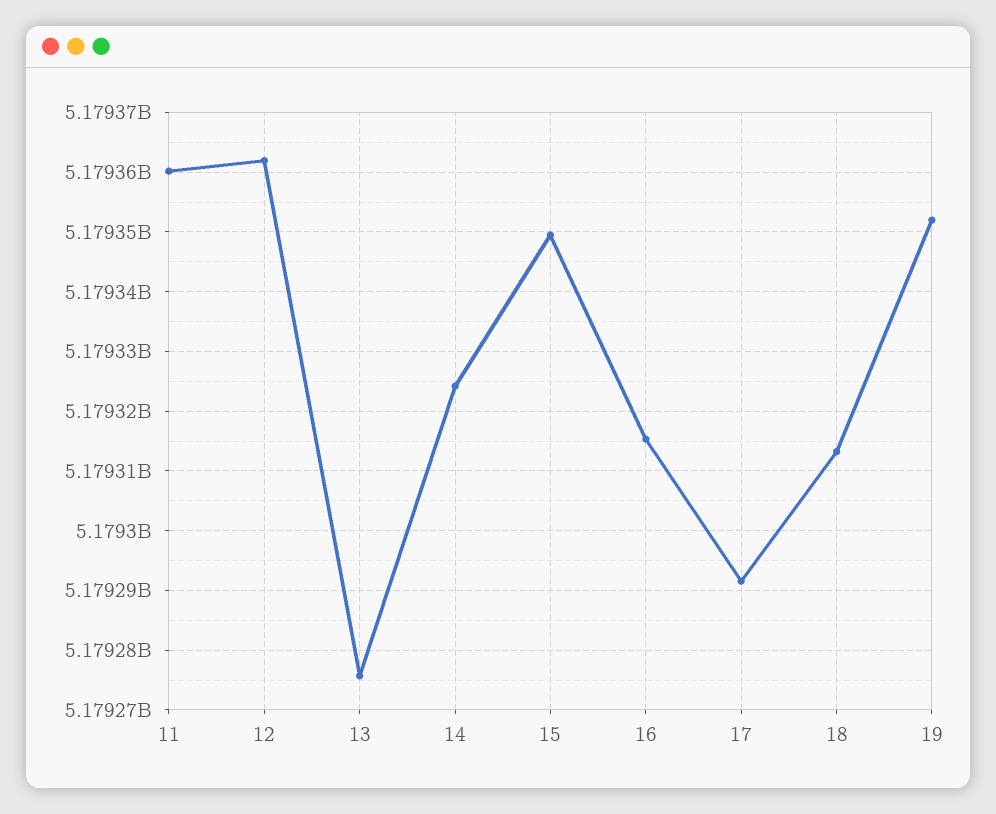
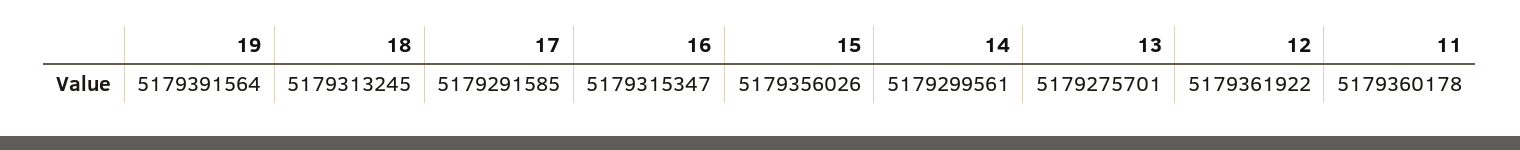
  {
    "11": 5179360178,
    "12": 5179361922,
    "13": 5179275701,
-   "14": 5179324000,
+   "14": 5179299561,
-   "15": 5179350000,
+   "15": 5179356026,
    "16": 5179315347,
    "17": 5179291585,
    "18": 5179313245,
-   "19": 5179352000
+   "19": 5179391564
  }

